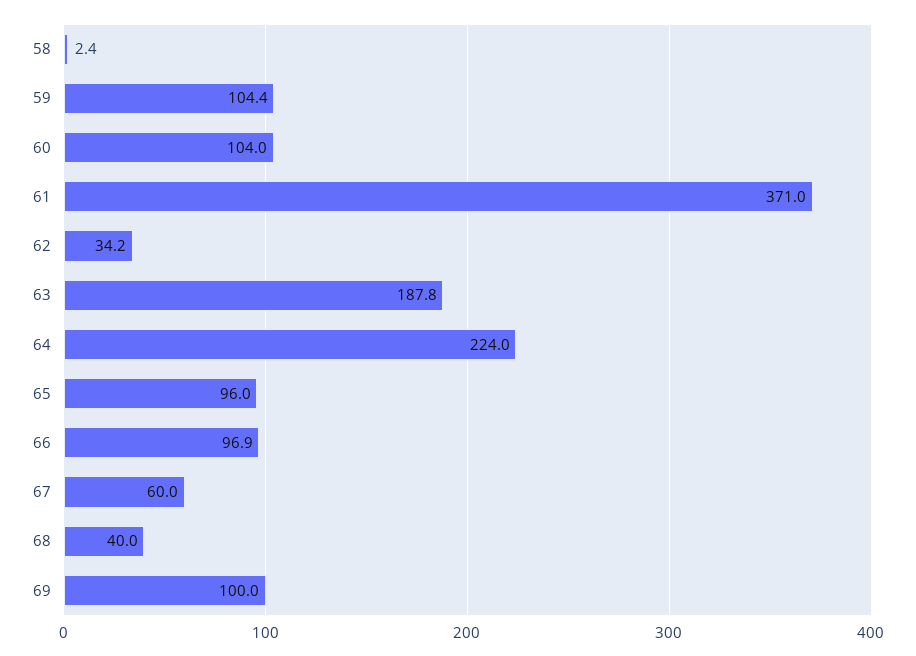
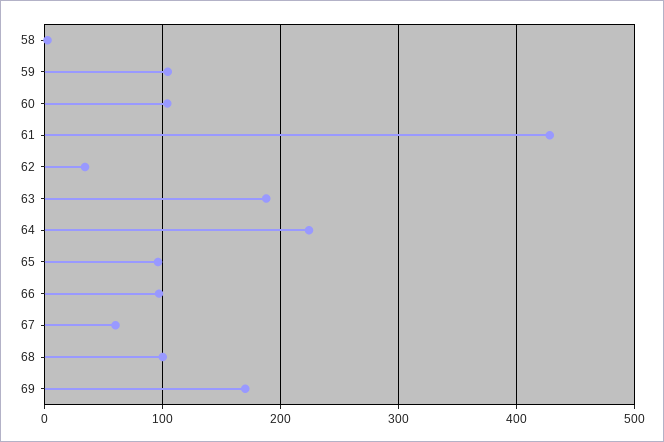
  {
    "58": 2.4,
    "59": 104.4,
    "60": 104,
-   "61": 371,
+   "61": 430,
    "62": 34.2,
    "63": 187.8,
    "64": 224,
    "65": 96,
    "66": 96.9,
    "67": 60,
-   "68": 40,
+   "68": 100,
-   "69": 100
+   "69": 170
  }

